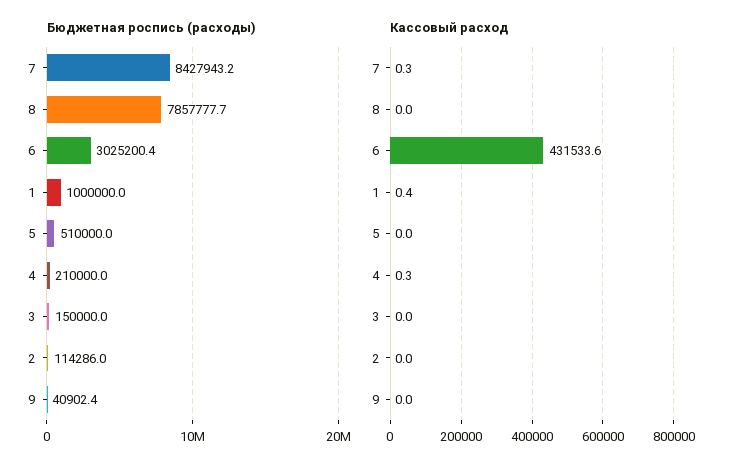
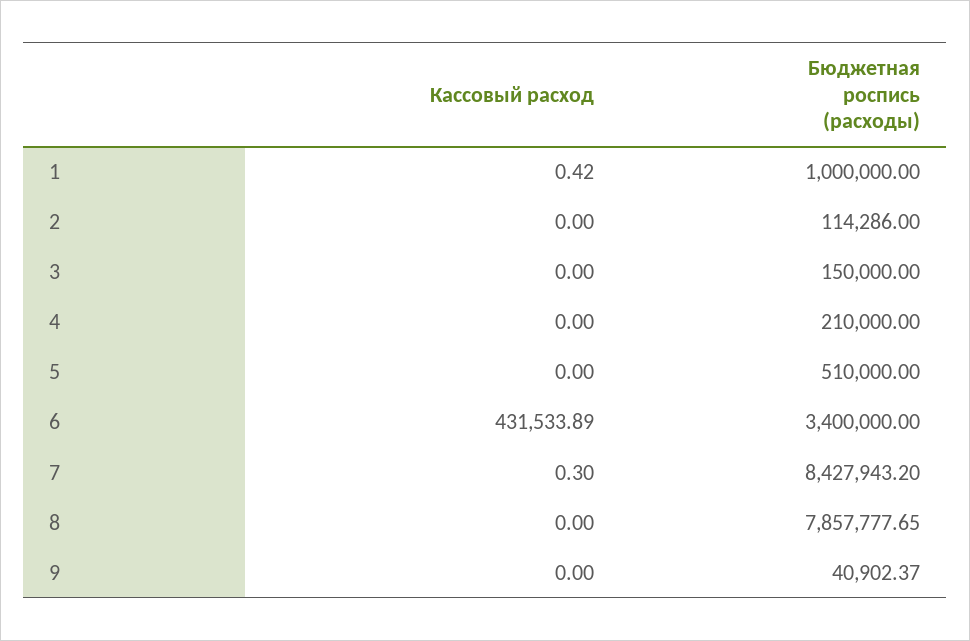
  {
    "Бюджетная роспись (расходы)": {
      "7": 8427943.2,
      "8": 7857777.65,
-     "6": 3025200.4,
+     "6": 3400000,
      "1": 1000000,
      "5": 510000,
      "4": 210000,
      "3": 150000,
      "2": 114286,
      "9": 40902.37
    },
    "Кассовый расход": {
      "7": 0.3,
      "8": 0,
-     "6": 431533.6,
+     "6": 431533.89,
      "1": 0.42,
      "5": 0,
-     "4": 0.3,
+     "4": 0,
      "3": 0,
      "2": 0,
      "9": 0
    }
  }

